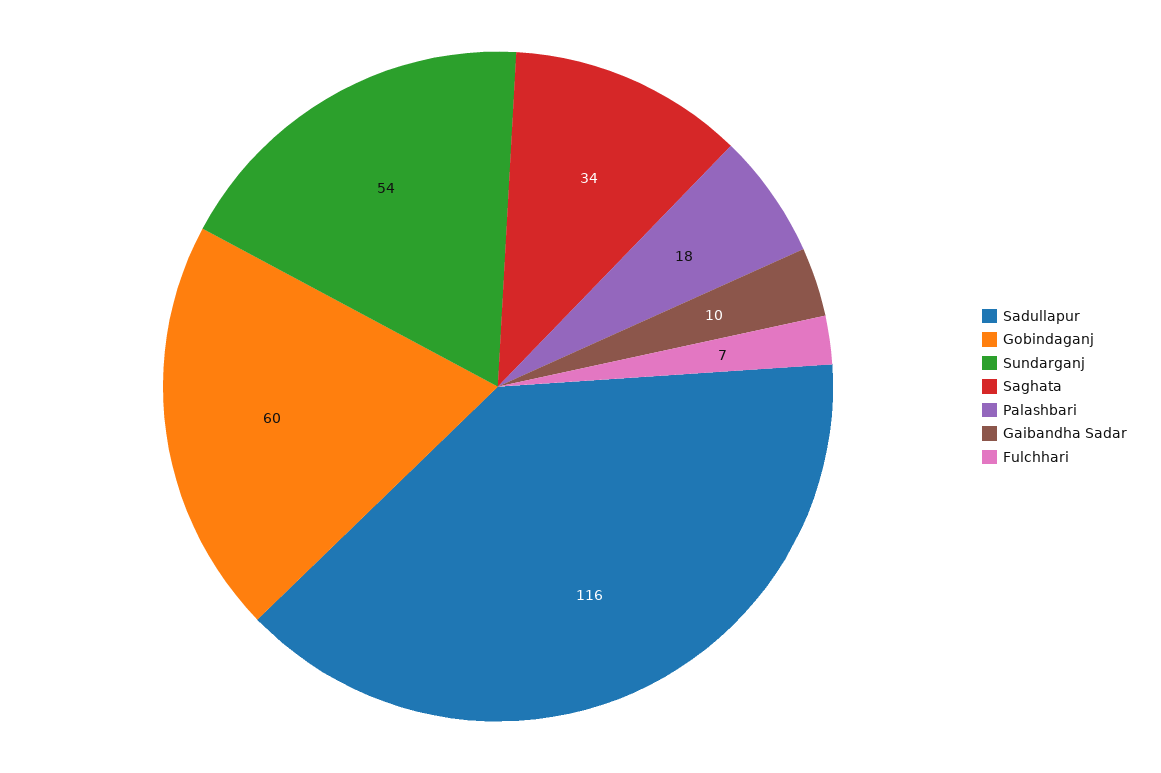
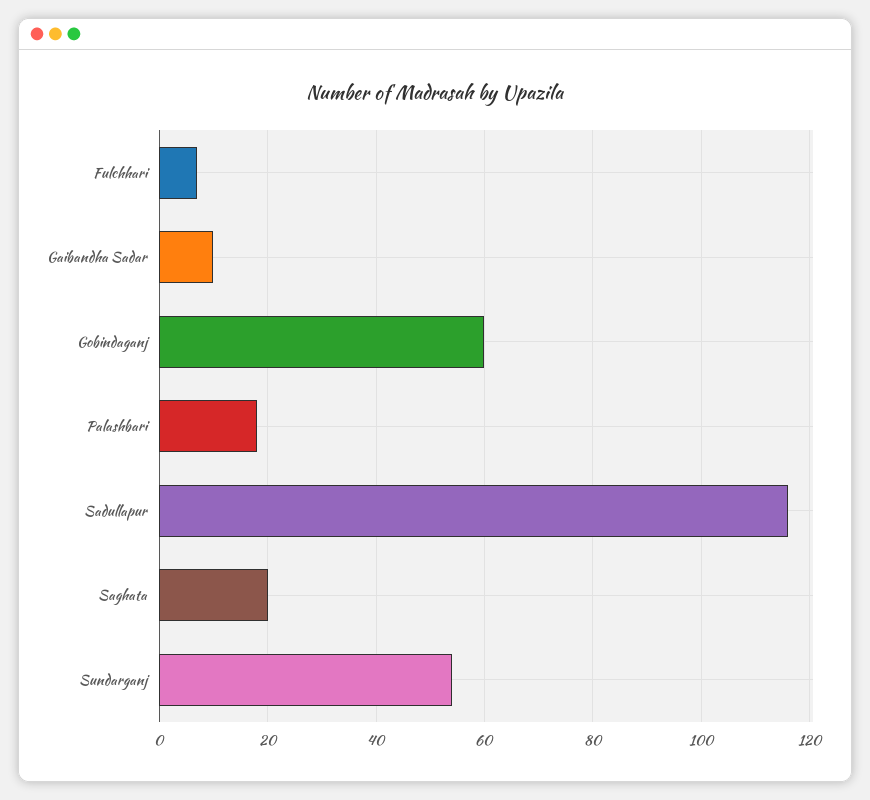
  {
    "Sadullapur": 116,
    "Gobindaganj": 60,
    "Sundarganj": 54,
-   "Saghata": 34,
+   "Saghata": 20,
    "Palashbari": 18,
    "Gaibandha Sadar": 10,
    "Fulchhari": 7
  }

